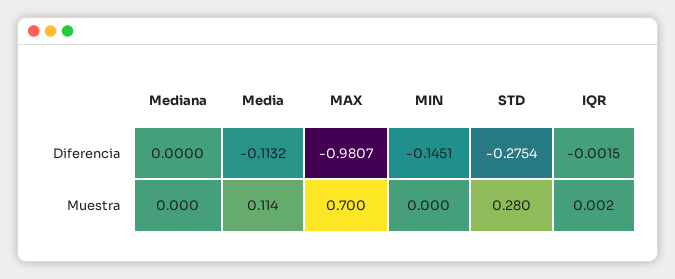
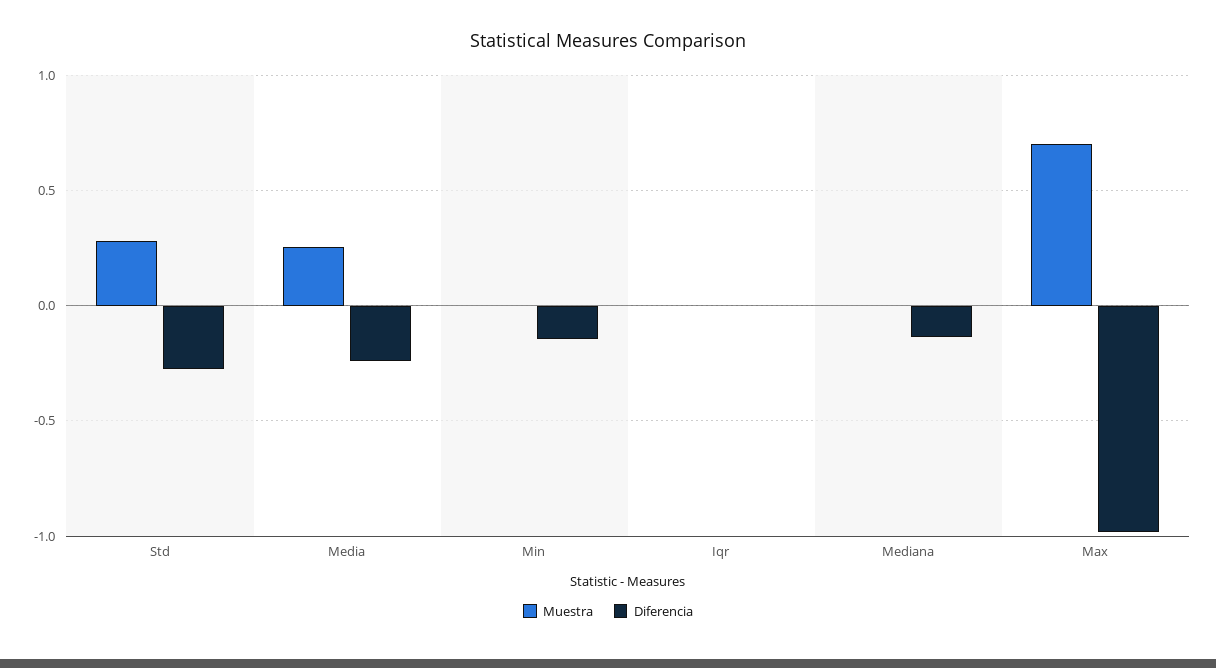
  {
    "Diferencia": {
-     "Mediana": 0,
+     "Mediana": -0.15,
-     "Media": -0.1132,
+     "Media": -0.25,
      "MAX": -0.9807,
      "MIN": -0.1451,
      "STD": -0.2754,
      "IQR": -0.0015
    },
    "Muestra": {
      "Mediana": 0,
-     "Media": 0.114,
+     "Media": 0.25,
      "MAX": 0.7,
      "MIN": 0,
      "STD": 0.28,
      "IQR": 0.002
    }
  }

